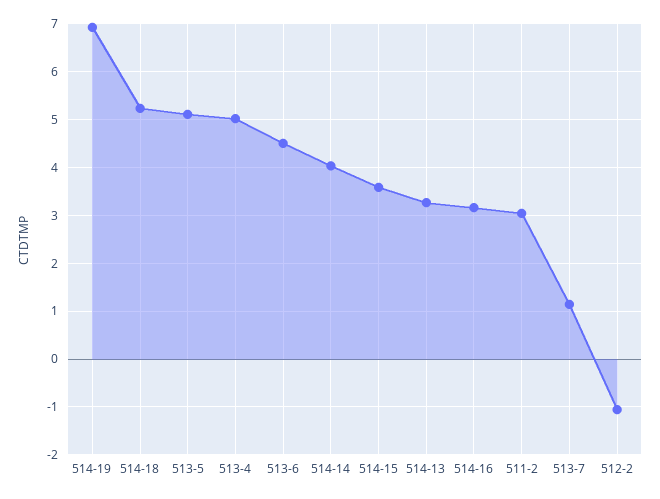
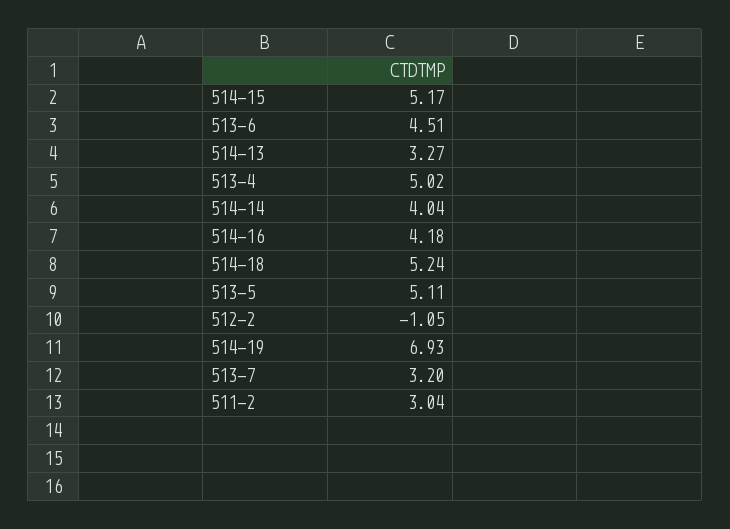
  {
    "514-19": 6.93,
    "514-18": 5.24,
    "513-5": 5.11,
    "513-4": 5.02,
    "513-6": 4.51,
    "514-14": 4.04,
-   "514-15": 3.6,
+   "514-15": 5.17,
    "514-13": 3.27,
-   "514-16": 3.2,
+   "514-16": 4.18,
    "511-2": 3.04,
-   "513-7": 1.2,
+   "513-7": 3.2,
    "512-2": -1.05
  }

